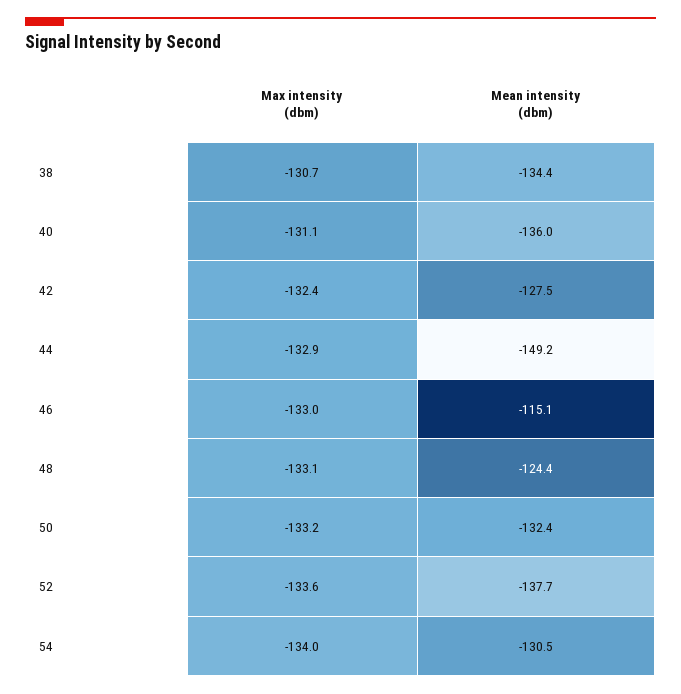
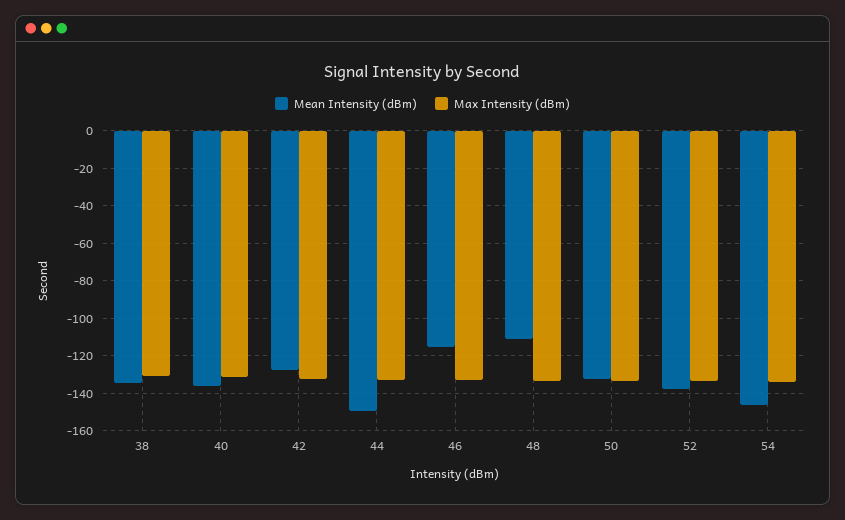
  {
    "Max intensity (dbm)": {
      "38": -130.7,
      "40": -131.1,
      "42": -132.4,
      "44": -132.9,
      "46": -133,
      "48": -133.1,
      "50": -133.2,
      "52": -133.6,
      "54": -134
    },
    "Mean intensity (dbm)": {
      "38": -134.4,
      "40": -136,
      "42": -127.5,
      "44": -149.2,
      "46": -115.1,
-     "48": -124.4,
+     "48": -110,
      "50": -132.4,
      "52": -137.7,
-     "54": -130.5
+     "54": -145
    }
  }

